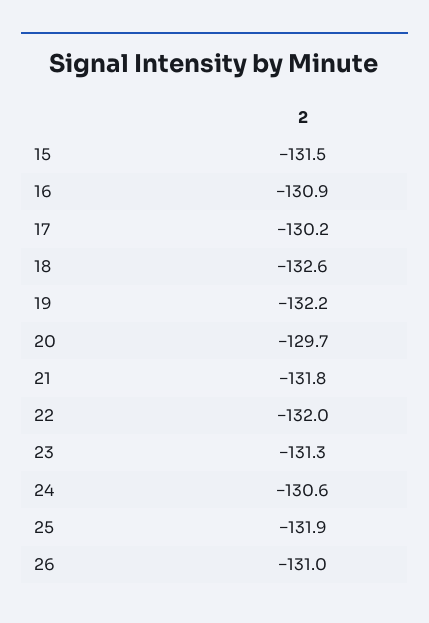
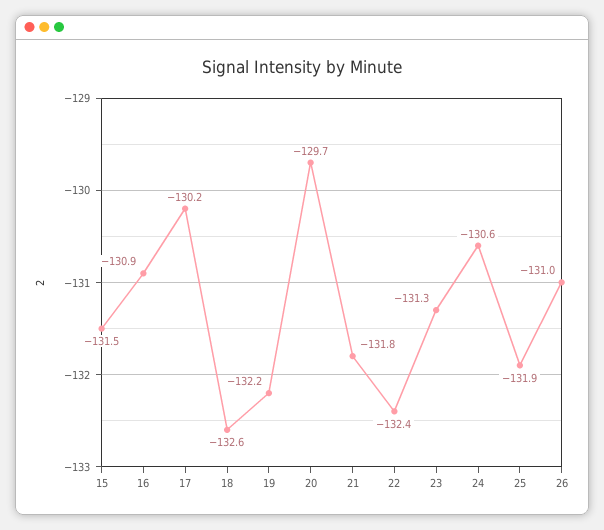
  {
    "15": -131.5,
    "16": -130.9,
    "17": -130.2,
    "18": -132.6,
    "19": -132.2,
    "20": -129.7,
    "21": -131.8,
-   "22": -132,
+   "22": -132.4,
    "23": -131.3,
    "24": -130.6,
    "25": -131.9,
    "26": -131
  }

